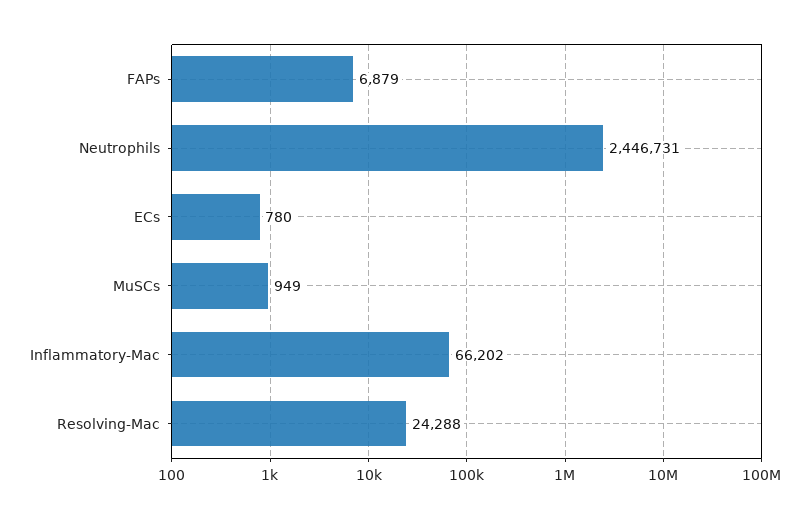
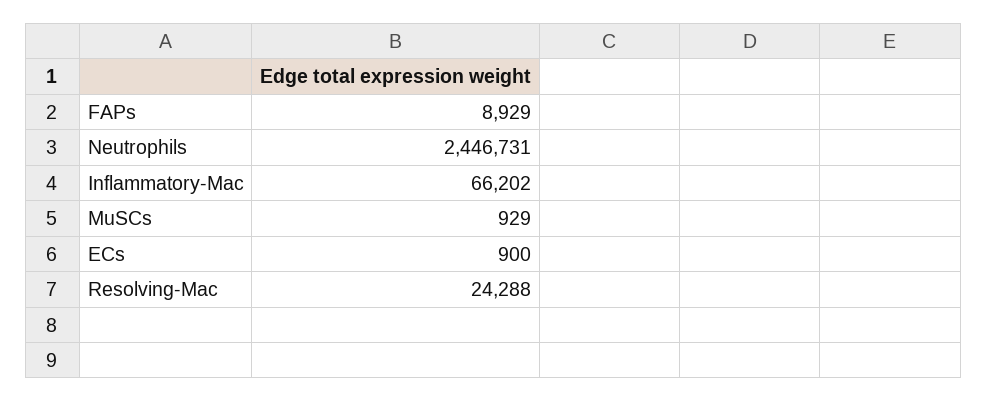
  {
-   "FAPs": 6879,
+   "FAPs": 8929,
    "Neutrophils": 2446731,
-   "ECs": 780,
+   "ECs": 900,
-   "MuSCs": 949,
+   "MuSCs": 929,
    "Inflammatory-Mac": 66202,
    "Resolving-Mac": 24288
  }

